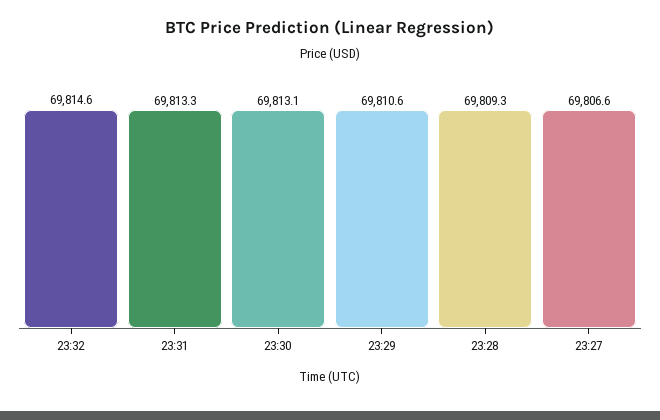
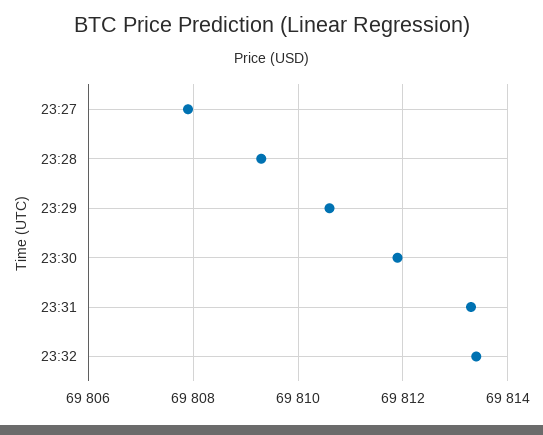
  {
-   "23:32": 69814.6,
+   "23:32": 69813.5,
    "23:31": 69813.3,
-   "23:30": 69813.1,
+   "23:30": 69812,
    "23:29": 69810.6,
    "23:28": 69809.3,
-   "23:27": 69806.6
+   "23:27": 69808
  }

